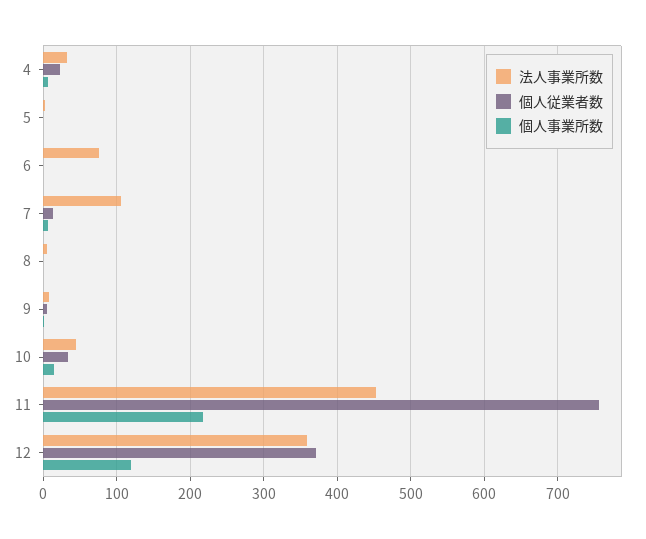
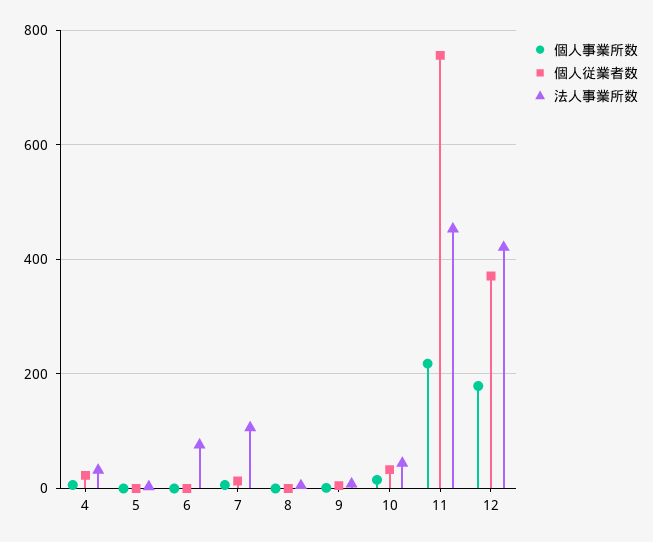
  {
    "法人事業所数": {
      "4": 30,
      "5": 0,
      "6": 80,
      "7": 110,
      "8": 10,
      "9": 10,
      "10": 40,
      "11": 450,
-     "12": 360
+     "12": 420
    },
    "個人従業者数": {
      "4": 20,
      "5": 0,
      "6": 0,
      "7": 10,
      "8": 0,
      "9": 10,
      "10": 30,
      "11": 760,
      "12": 370
    },
    "個人事業所数": {
      "4": 10,
      "5": 0,
      "6": 0,
      "7": 10,
      "8": 0,
      "9": 0,
      "10": 20,
      "11": 220,
-     "12": 120
+     "12": 180
    }
  }

